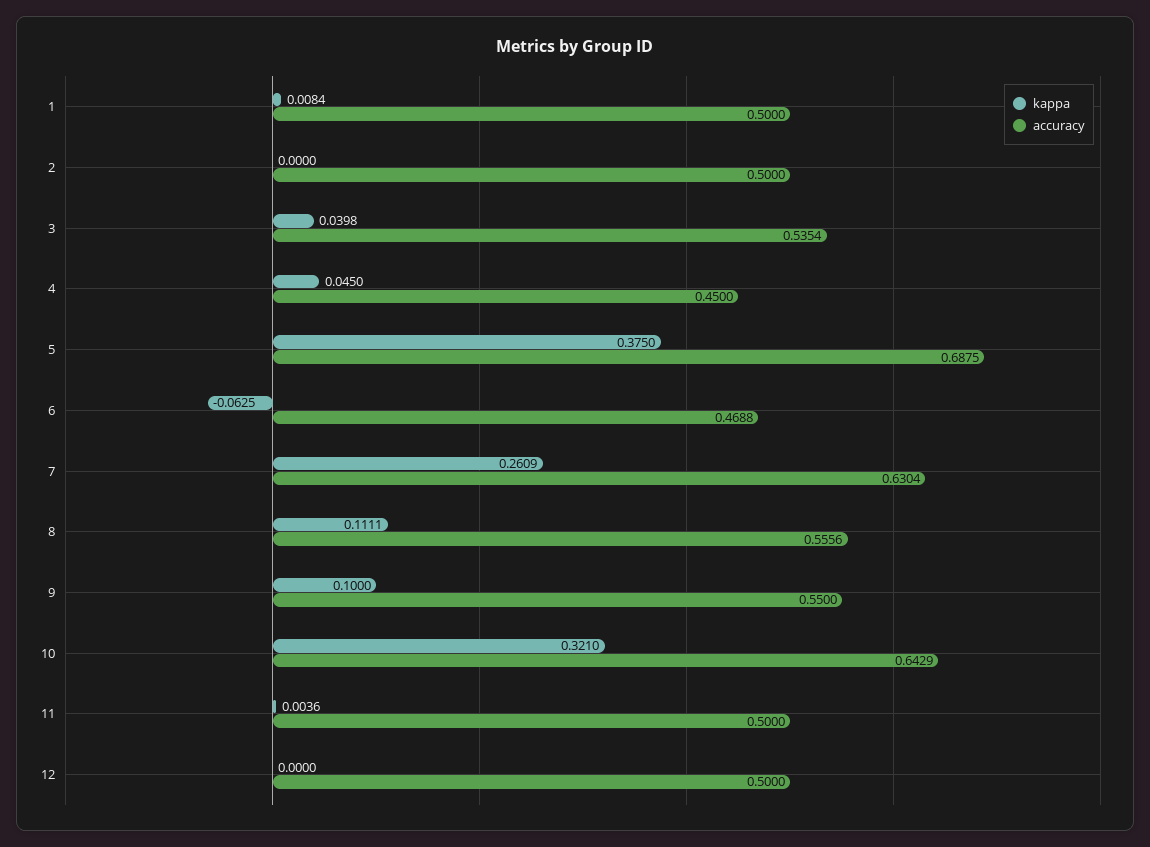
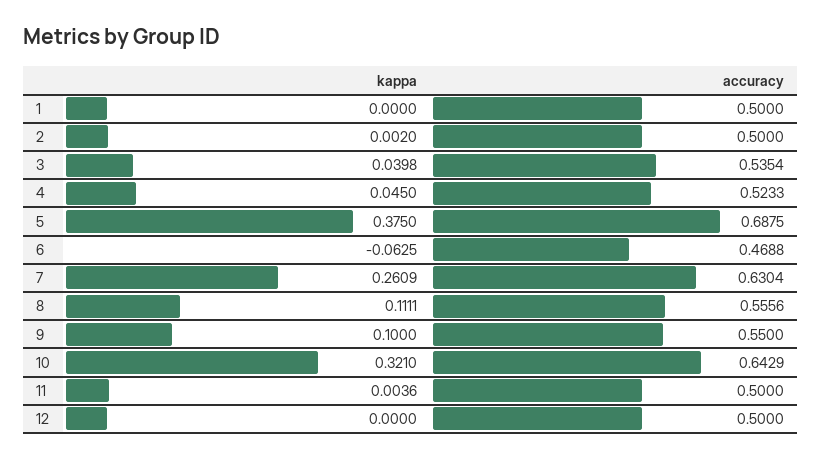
  {
    "kappa": {
-     "1": 0.0084,
+     "1": 0,
-     "2": 0,
+     "2": 0.002,
      "3": 0.0398,
      "4": 0.045,
      "5": 0.375,
      "6": -0.0625,
      "7": 0.2609,
      "8": 0.1111,
      "9": 0.1,
      "10": 0.321,
      "11": 0.0036,
      "12": 0
    },
    "accuracy": {
      "1": 0.5,
      "2": 0.5,
      "3": 0.5354,
-     "4": 0.45,
+     "4": 0.5233,
      "5": 0.6875,
      "6": 0.4688,
      "7": 0.6304,
      "8": 0.5556,
      "9": 0.55,
      "10": 0.6429,
      "11": 0.5,
      "12": 0.5
    }
  }

